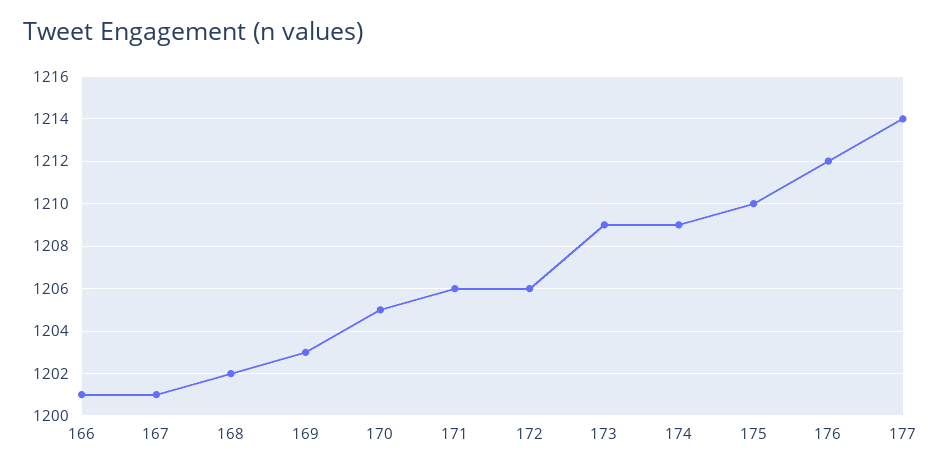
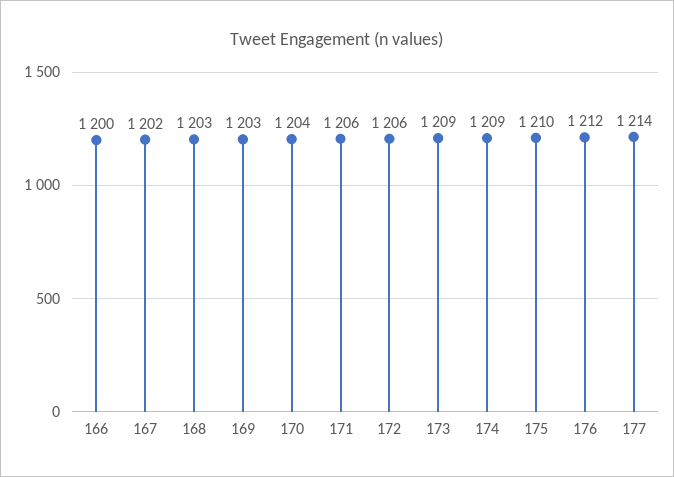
  {
-   "166": 1201,
+   "166": 1200,
-   "167": 1201,
+   "167": 1202,
-   "168": 1202,
+   "168": 1203,
    "169": 1203,
-   "170": 1205,
+   "170": 1204,
    "171": 1206,
    "172": 1206,
    "173": 1209,
    "174": 1209,
    "175": 1210,
    "176": 1212,
    "177": 1214
  }

